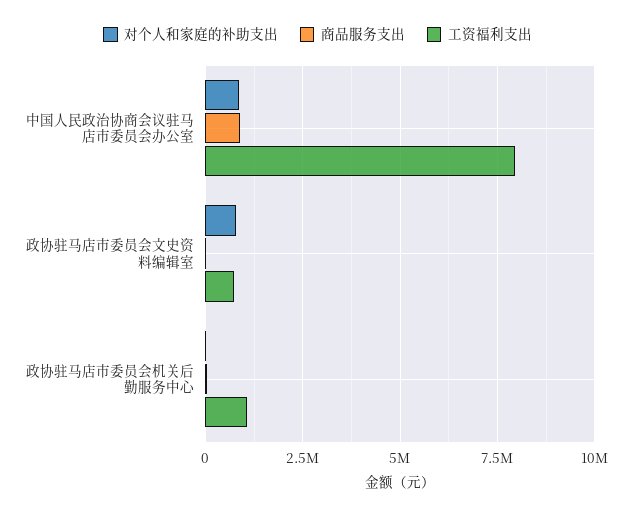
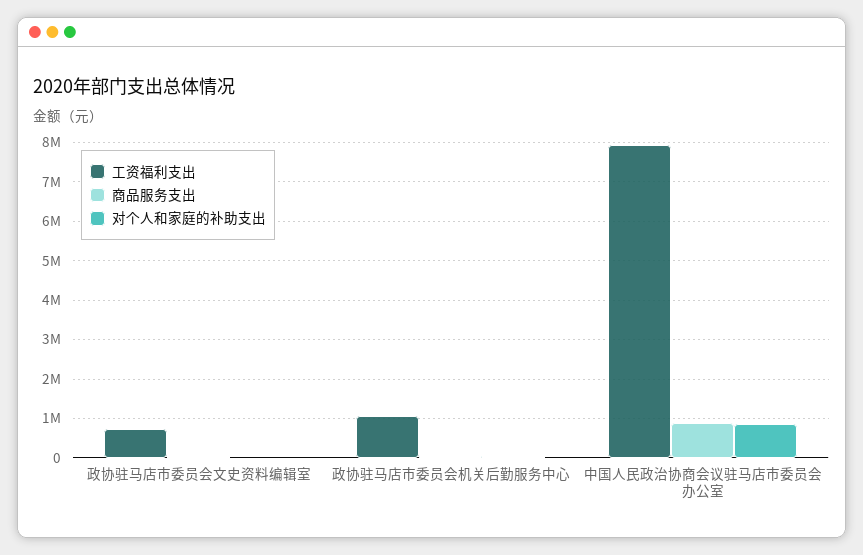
  {
    "对个人和家庭的补助支出": {
      "中国人民政治协商会议驻马店市委员会办公室": 800000,
-     "政协驻马店市委员会文史资料编辑室": 750000,
+     "政协驻马店市委员会文史资料编辑室": 0,
      "政协驻马店市委员会机关后勤服务中心": 0
    },
    "商品服务支出": {
      "中国人民政治协商会议驻马店市委员会办公室": 800000,
      "政协驻马店市委员会文史资料编辑室": 0,
      "政协驻马店市委员会机关后勤服务中心": 0
    },
    "工资福利支出": {
      "中国人民政治协商会议驻马店市委员会办公室": 8000000,
      "政协驻马店市委员会文史资料编辑室": 800000,
      "政协驻马店市委员会机关后勤服务中心": 1000000
    }
  }

